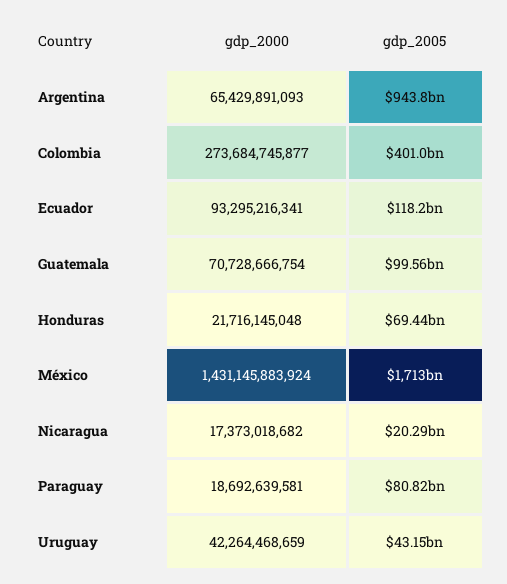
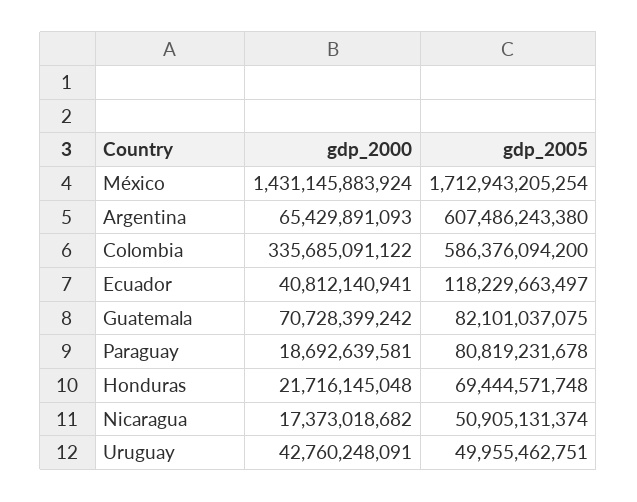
  {
    "gdp_2000": {
      "Argentina": 65429891093,
-     "Colombia": 273684745877,
+     "Colombia": 335685091122,
-     "Ecuador": 93295216341,
+     "Ecuador": 40812140941,
-     "Guatemala": 70728666754,
+     "Guatemala": 70728399242,
      "Honduras": 21716145048,
      "México": 1431145883924,
      "Nicaragua": 17373018682,
      "Paraguay": 18692639581,
-     "Uruguay": 42264468659
+     "Uruguay": 42760248091
    },
    "gdp_2005": {
-     "Argentina": 943800000000,
+     "Argentina": 607486243380,
-     "Colombia": 401000000000,
+     "Colombia": 586376094200,
      "Ecuador": 118229663497,
-     "Guatemala": 99560000000,
+     "Guatemala": 82101037075,
      "Honduras": 69444571748,
      "México": 1712943205254,
-     "Nicaragua": 20290000000,
+     "Nicaragua": 50905131374,
      "Paraguay": 80819231678,
-     "Uruguay": 43150000000
+     "Uruguay": 49955462751
    }
  }

